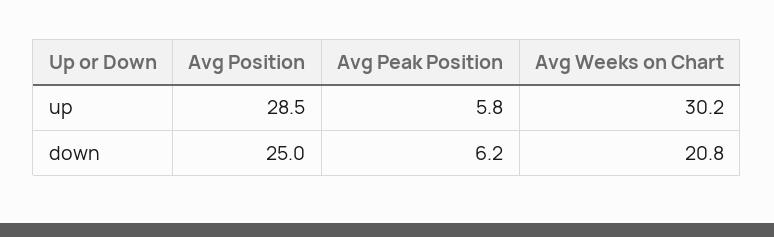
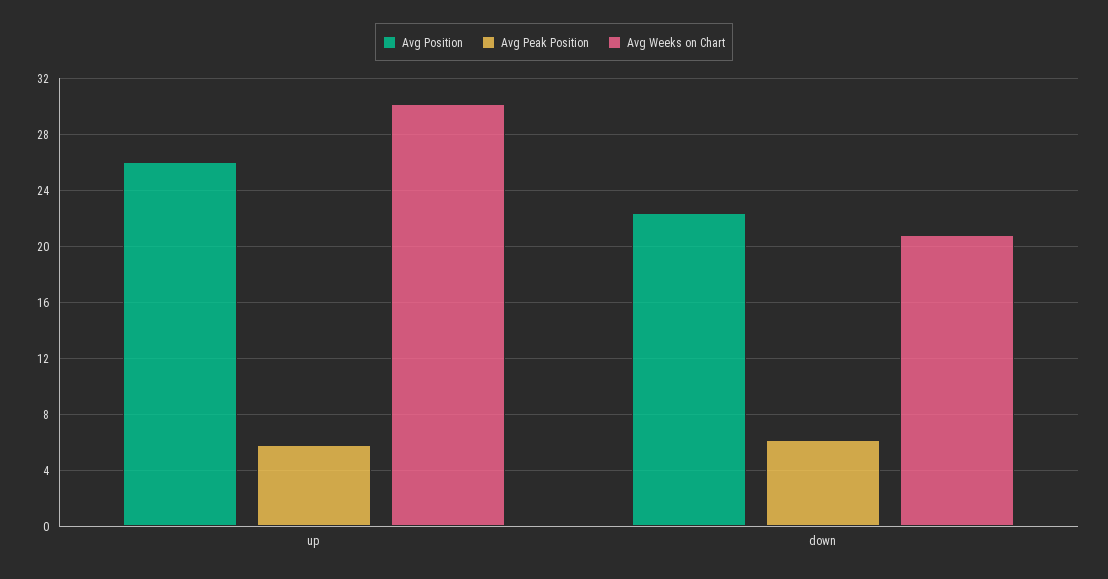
  {
    "Avg Position": {
-     "up": 28.5,
+     "up": 26,
-     "down": 25
+     "down": 22.5
    },
    "Avg Peak Position": {
      "up": 5.8,
      "down": 6.2
    },
    "Avg Weeks on Chart": {
      "up": 30.2,
      "down": 20.8
    }
  }

